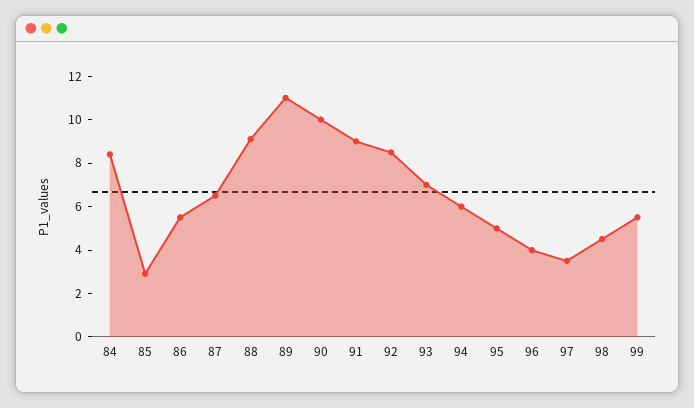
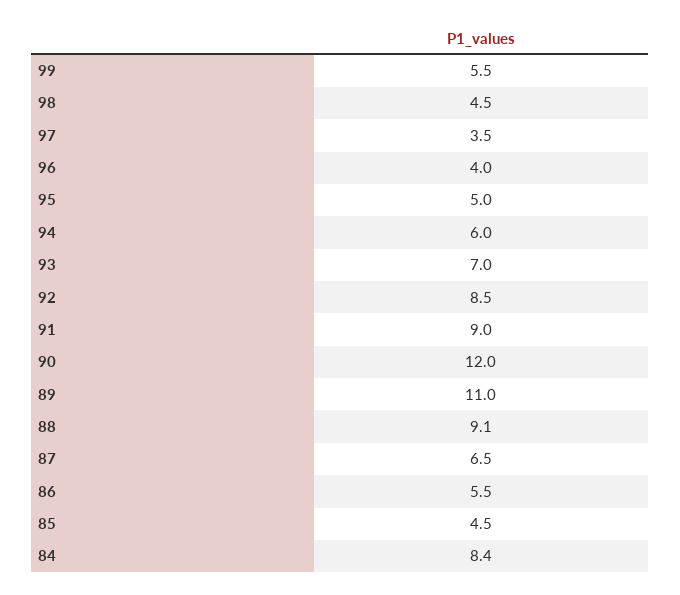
  {
    "84": 8.4,
-   "85": 3,
+   "85": 4.5,
    "86": 5.5,
    "87": 6.5,
    "88": 9.1,
    "89": 11,
-   "90": 10,
+   "90": 12,
    "91": 9,
    "92": 8.5,
    "93": 7,
    "94": 6,
    "95": 5,
    "96": 4,
    "97": 3.5,
    "98": 4.5,
    "99": 5.5
  }

